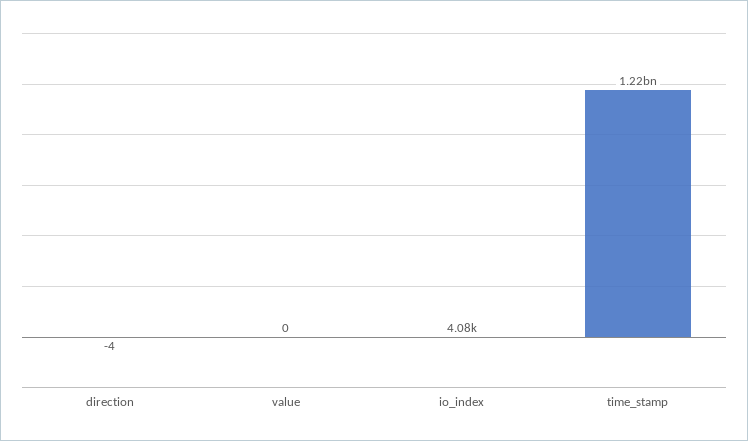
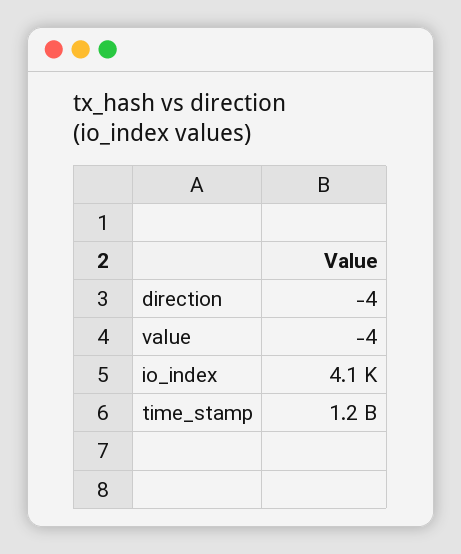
  {
    "direction": -4,
-   "value": 0,
+   "value": -4,
    "io_index": 4080,
    "time_stamp": 1220000000
  }

